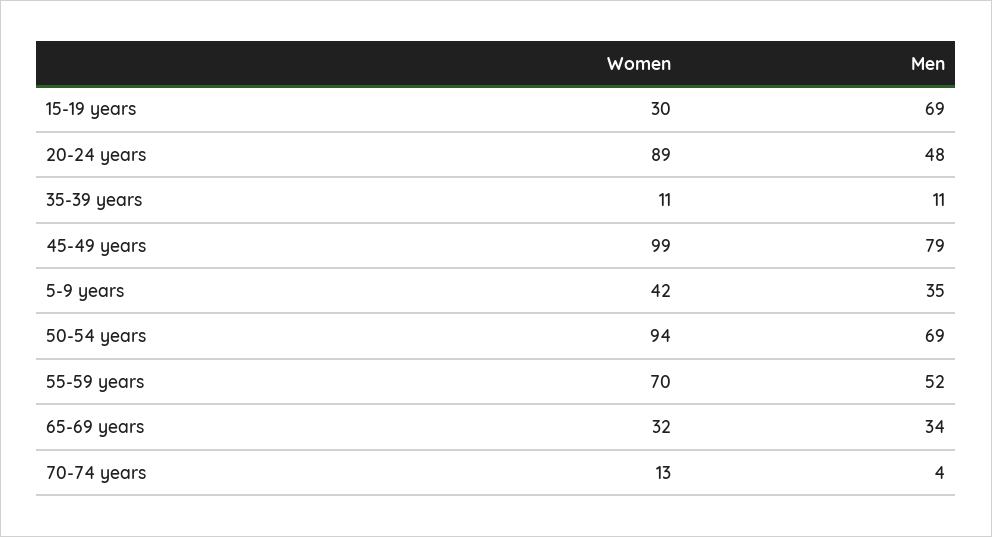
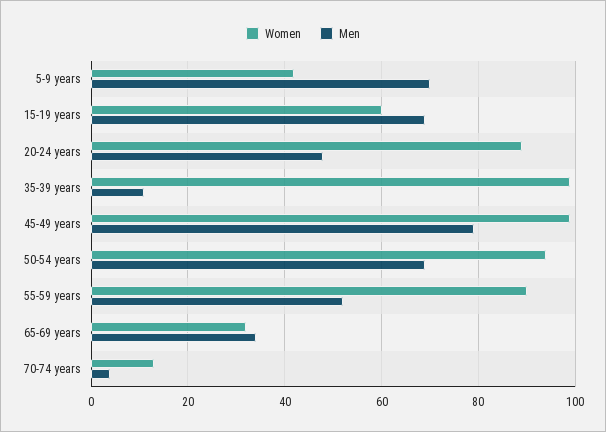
  {
    "Women": {
-     "15-19 years": 30,
+     "15-19 years": 60,
      "20-24 years": 89,
-     "35-39 years": 11,
+     "35-39 years": 100,
      "45-49 years": 99,
      "5-9 years": 42,
      "50-54 years": 94,
-     "55-59 years": 70,
+     "55-59 years": 90,
      "65-69 years": 32,
      "70-74 years": 13
    },
    "Men": {
      "15-19 years": 69,
      "20-24 years": 48,
      "35-39 years": 11,
      "45-49 years": 79,
-     "5-9 years": 35,
+     "5-9 years": 70,
      "50-54 years": 69,
      "55-59 years": 52,
      "65-69 years": 34,
      "70-74 years": 4
    }
  }

